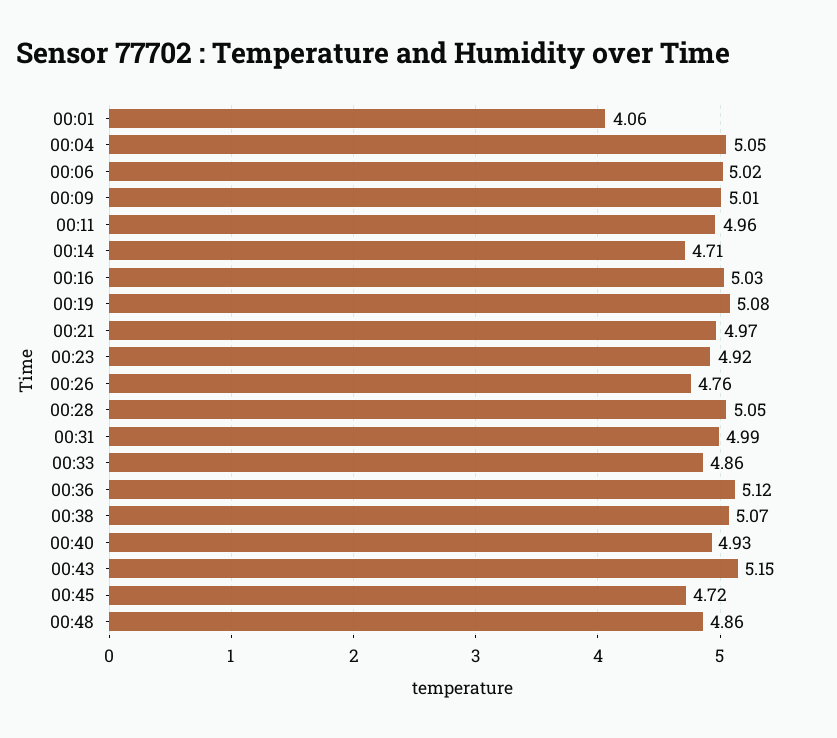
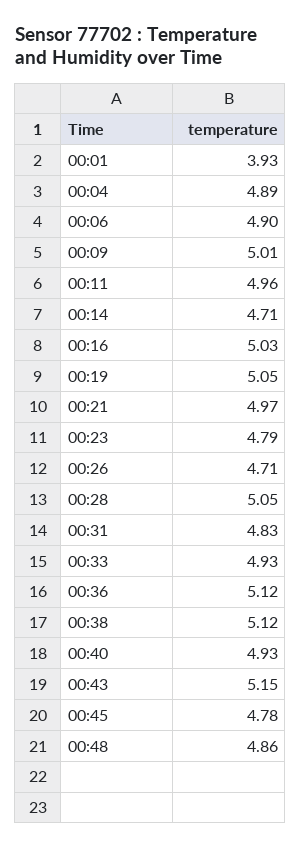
  {
-   "00:01": 4.06,
+   "00:01": 3.93,
-   "00:04": 5.05,
+   "00:04": 4.89,
-   "00:06": 5.02,
+   "00:06": 4.9,
    "00:09": 5.01,
    "00:11": 4.96,
    "00:14": 4.71,
    "00:16": 5.03,
-   "00:19": 5.08,
+   "00:19": 5.05,
    "00:21": 4.97,
-   "00:23": 4.92,
+   "00:23": 4.79,
-   "00:26": 4.76,
+   "00:26": 4.71,
    "00:28": 5.05,
-   "00:31": 4.99,
+   "00:31": 4.83,
-   "00:33": 4.86,
+   "00:33": 4.93,
    "00:36": 5.12,
-   "00:38": 5.07,
+   "00:38": 5.12,
    "00:40": 4.93,
    "00:43": 5.15,
-   "00:45": 4.72,
+   "00:45": 4.78,
    "00:48": 4.86
  }

